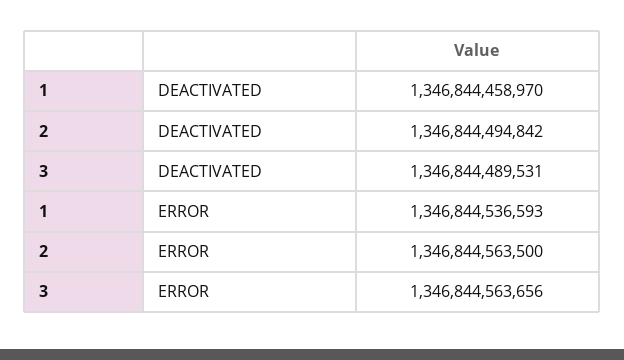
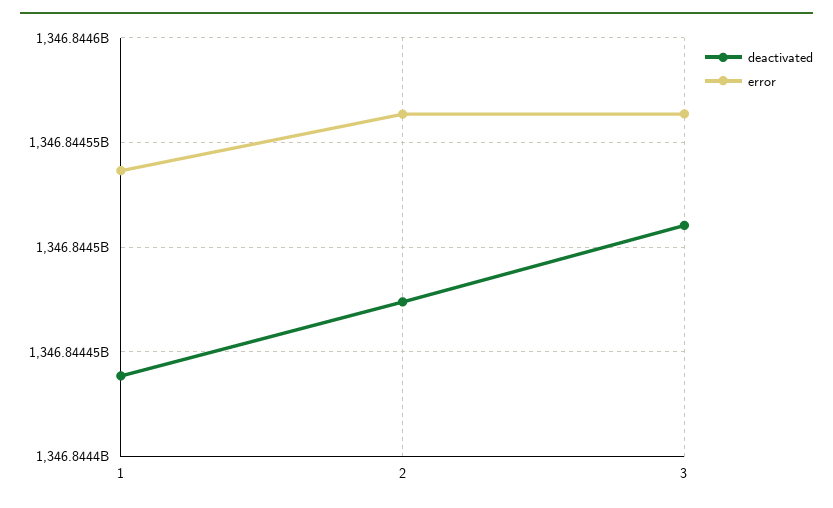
  {
    "DEACTIVATED": {
-     "1": 1346844458970,
+     "1": 1346844440000,
-     "2": 1346844494842,
+     "2": 1346844475000,
-     "3": 1346844489531
+     "3": 1346844510000
    },
    "ERROR": {
      "1": 1346844536593,
      "2": 1346844563500,
      "3": 1346844563656
    }
  }

